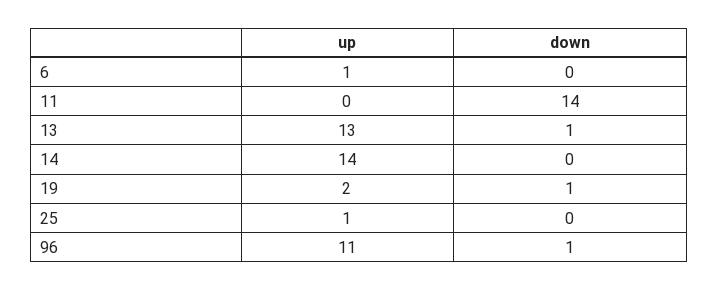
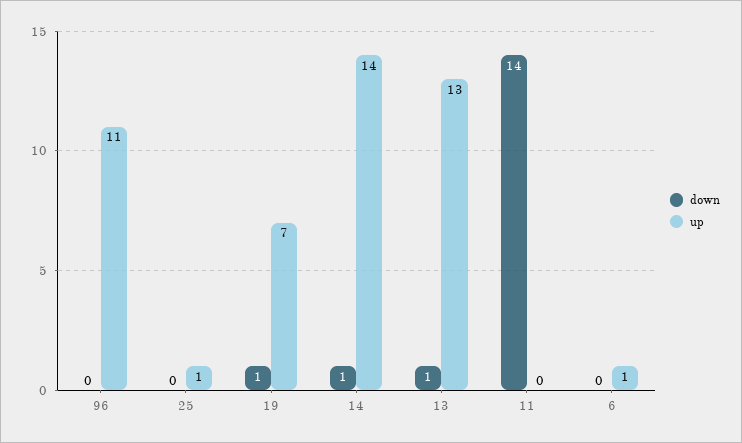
  {
    "up": {
      "6": 1,
      "11": 0,
      "13": 13,
      "14": 14,
-     "19": 2,
+     "19": 7,
      "25": 1,
      "96": 11
    },
    "down": {
      "6": 0,
      "11": 14,
      "13": 1,
-     "14": 0,
+     "14": 1,
      "19": 1,
      "25": 0,
-     "96": 1
+     "96": 0
    }
  }

